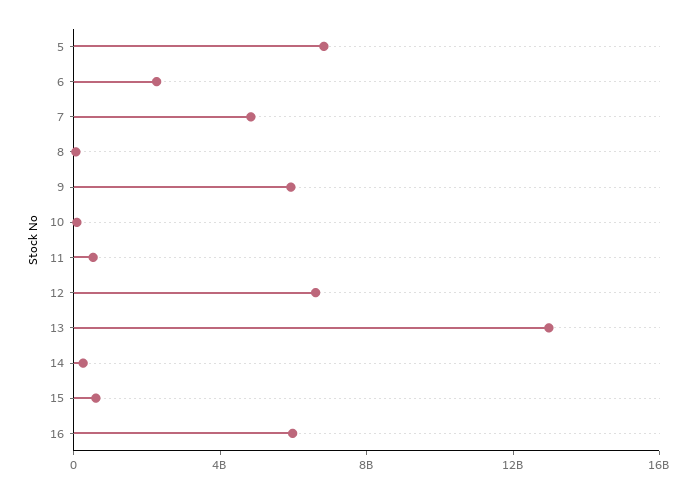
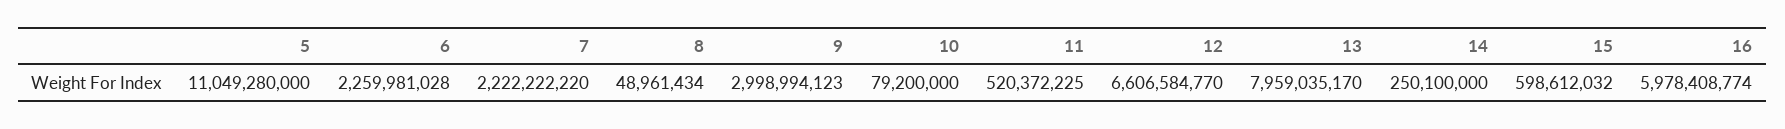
  {
-   "5": 7000000000,
+   "5": 11049280000,
    "6": 2259981028,
-   "7": 5000000000,
+   "7": 2222222220,
    "8": 48961434,
-   "9": 6000000000,
+   "9": 2998994123,
    "10": 79200000,
    "11": 520372225,
    "12": 6606584770,
-   "13": 13000000000,
+   "13": 7959035170,
    "14": 250100000,
    "15": 598612032,
    "16": 5978408774
  }

